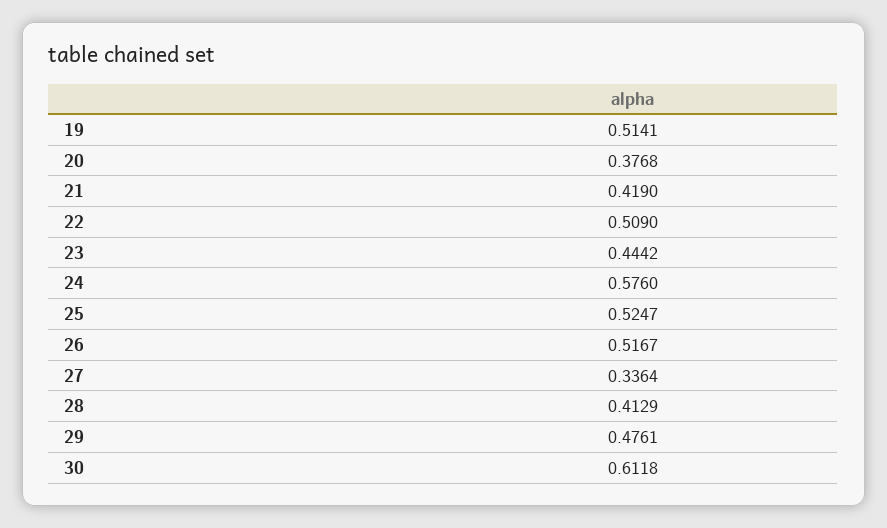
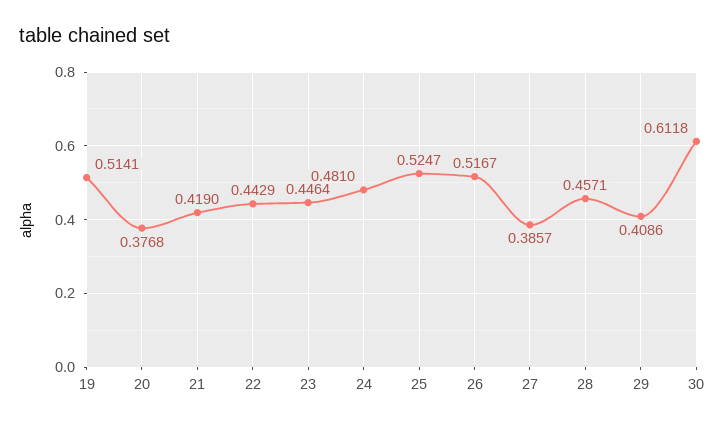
  {
    "19": 0.5141,
    "20": 0.3768,
    "21": 0.419,
-   "22": 0.509,
+   "22": 0.4429,
-   "23": 0.4442,
+   "23": 0.4464,
-   "24": 0.576,
+   "24": 0.481,
    "25": 0.5247,
    "26": 0.5167,
-   "27": 0.3364,
+   "27": 0.3857,
-   "28": 0.4129,
+   "28": 0.4571,
-   "29": 0.4761,
+   "29": 0.4086,
    "30": 0.6118
  }

